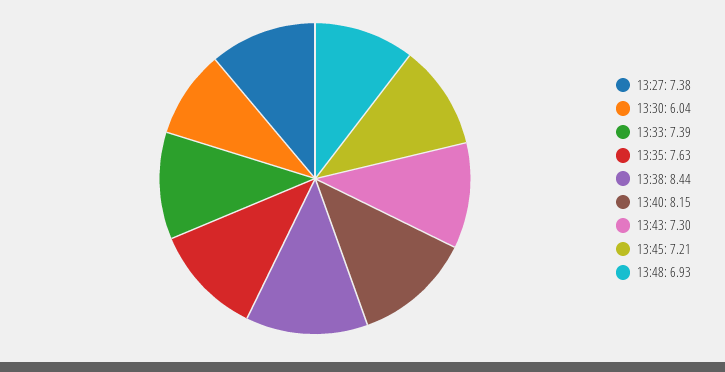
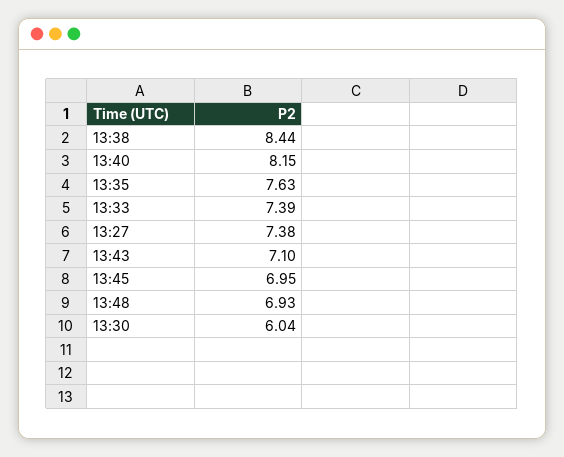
  {
    "13:27": 7.38,
    "13:30": 6.04,
    "13:33": 7.39,
    "13:35": 7.63,
    "13:38": 8.44,
    "13:40": 8.15,
-   "13:43": 7.3,
+   "13:43": 7.1,
-   "13:45": 7.21,
+   "13:45": 6.95,
    "13:48": 6.93
  }

